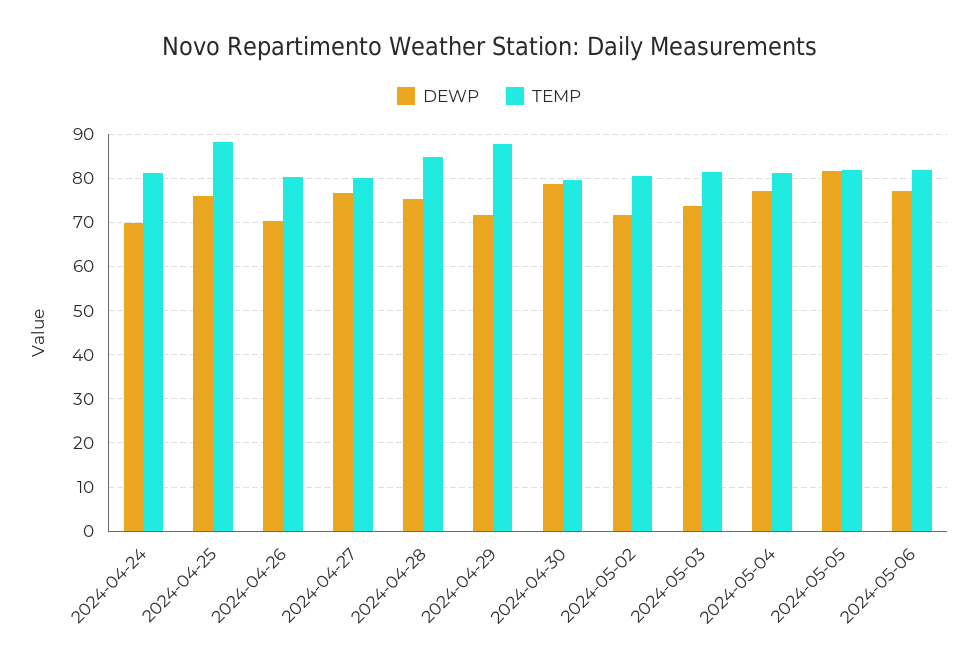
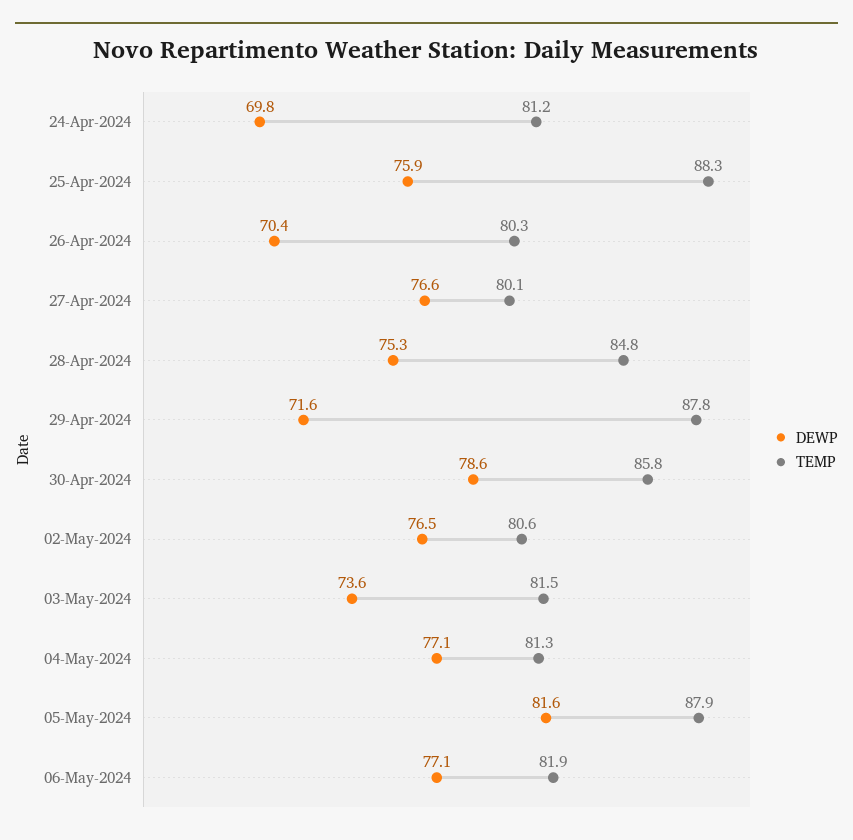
  {
    "DEWP": {
      "2024-04-24": 69.8,
      "2024-04-25": 75.9,
      "2024-04-26": 70.4,
      "2024-04-27": 76.6,
      "2024-04-28": 75.3,
      "2024-04-29": 71.6,
      "2024-04-30": 78.6,
-     "2024-05-02": 72,
+     "2024-05-02": 76.5,
      "2024-05-03": 73.6,
      "2024-05-04": 77.1,
      "2024-05-05": 81.6,
      "2024-05-06": 77.1
    },
    "TEMP": {
      "2024-04-24": 81.2,
      "2024-04-25": 88.3,
      "2024-04-26": 80.3,
      "2024-04-27": 80.1,
      "2024-04-28": 84.8,
      "2024-04-29": 87.8,
-     "2024-04-30": 80,
+     "2024-04-30": 85.8,
      "2024-05-02": 80.6,
      "2024-05-03": 81.5,
      "2024-05-04": 81.3,
-     "2024-05-05": 82,
+     "2024-05-05": 87.9,
      "2024-05-06": 81.9
    }
  }

